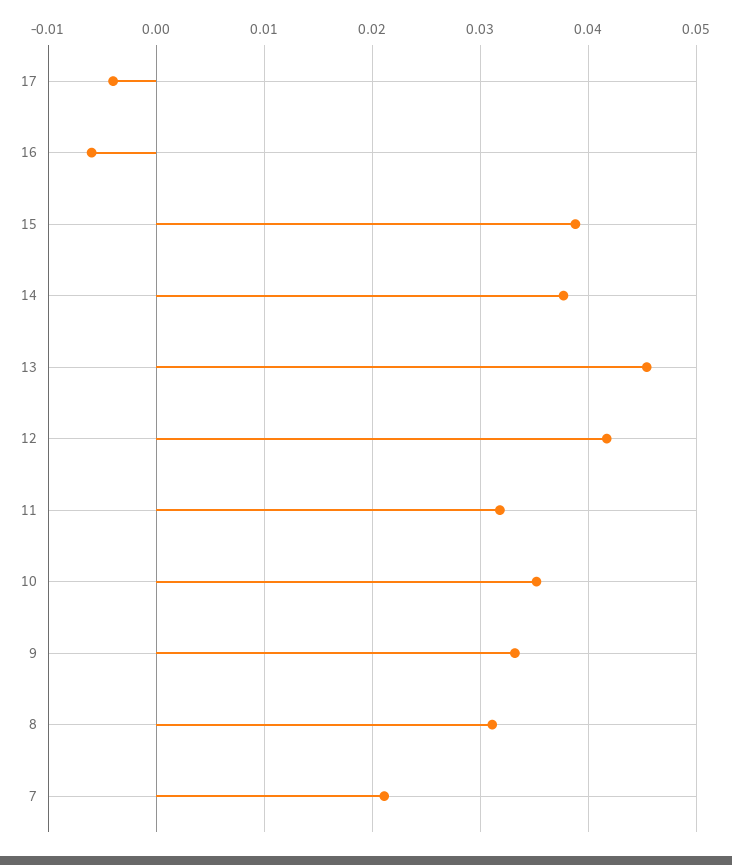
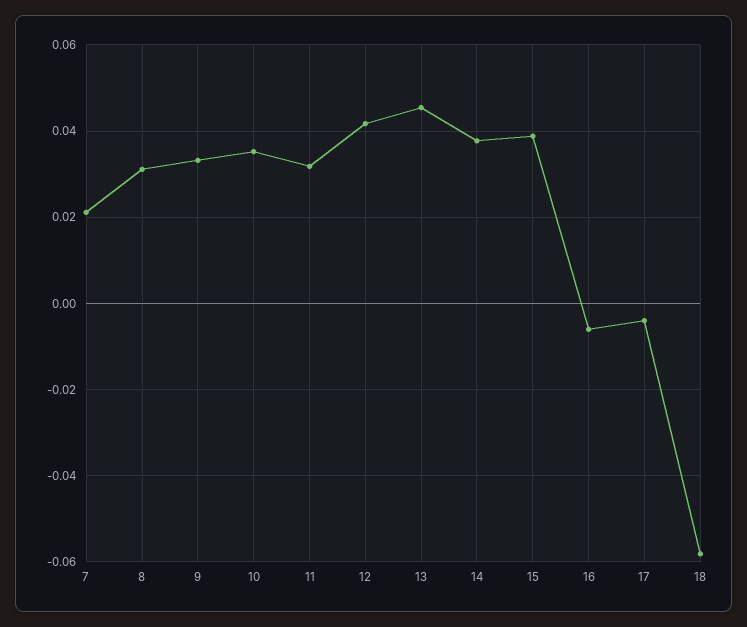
  {
    "17": -0.004,
    "16": -0.006,
    "15": 0.039,
    "14": 0.038,
    "13": 0.045,
    "12": 0.042,
    "11": 0.032,
    "10": 0.035,
    "9": 0.033,
    "8": 0.031,
-   "7": 0.021
+   "7": 0.021,
+   "18": -0.058
  }

